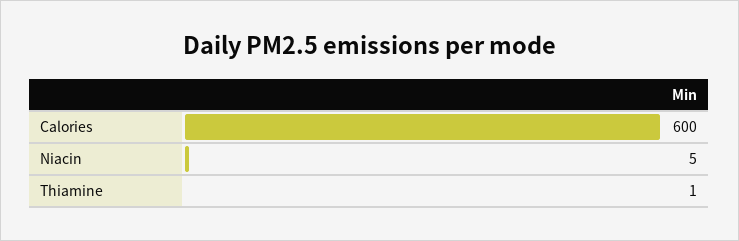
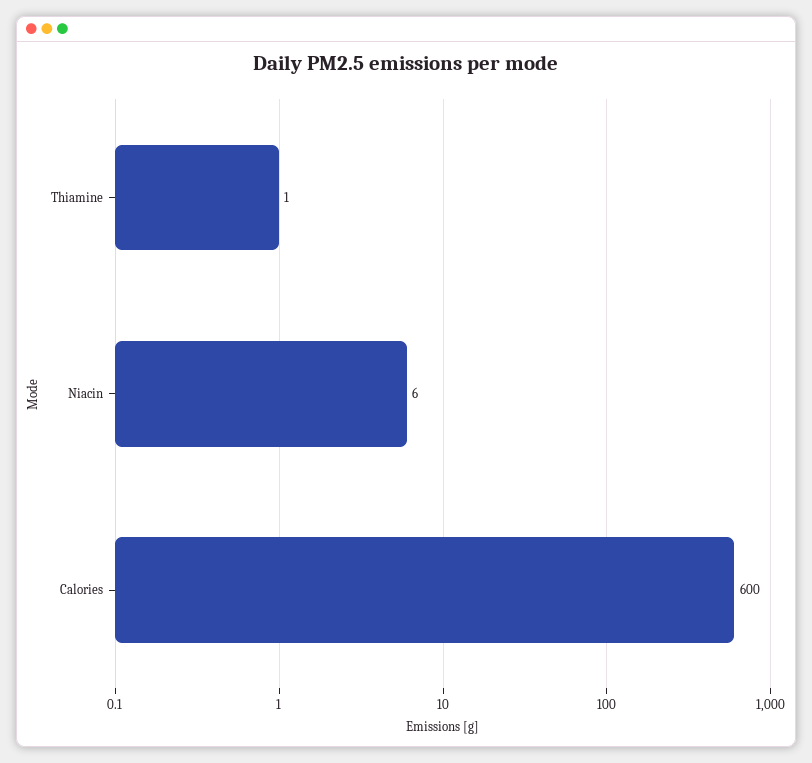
  {
    "Calories": 600,
-   "Niacin": 5,
+   "Niacin": 6,
    "Thiamine": 1
  }

